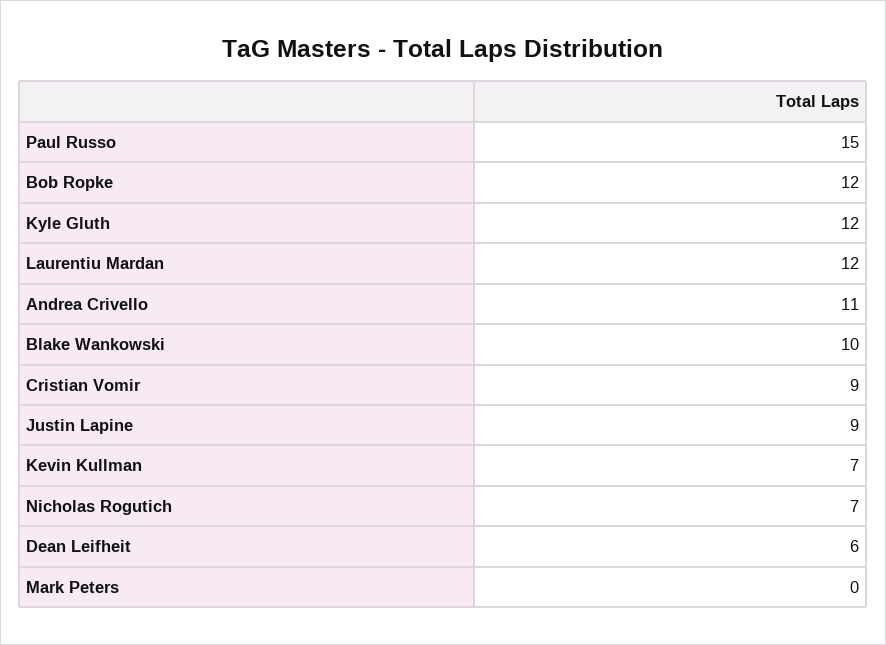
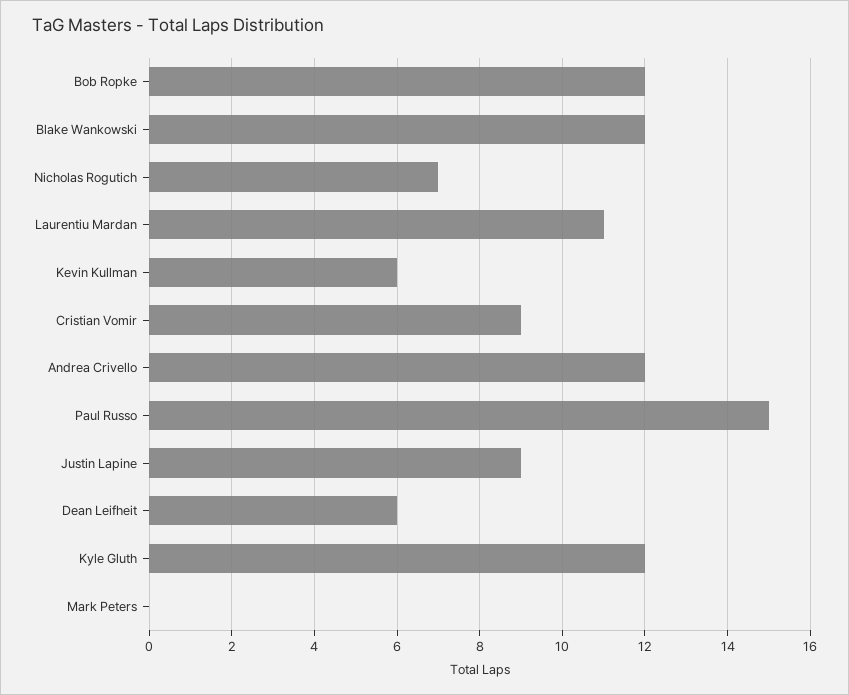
  {
    "Paul Russo": 15,
    "Bob Ropke": 12,
    "Kyle Gluth": 12,
-   "Laurentiu Mardan": 12,
+   "Laurentiu Mardan": 11,
-   "Andrea Crivello": 11,
+   "Andrea Crivello": 12,
-   "Blake Wankowski": 10,
+   "Blake Wankowski": 12,
    "Cristian Vomir": 9,
    "Justin Lapine": 9,
-   "Kevin Kullman": 7,
+   "Kevin Kullman": 6,
    "Nicholas Rogutich": 7,
    "Dean Leifheit": 6,
    "Mark Peters": 0
  }

